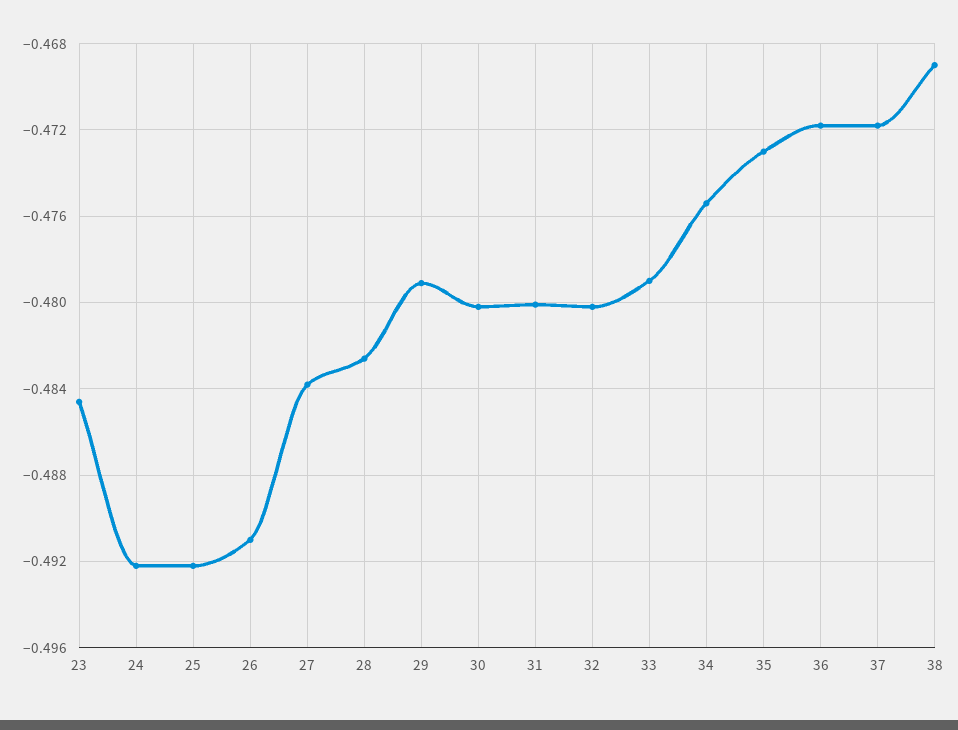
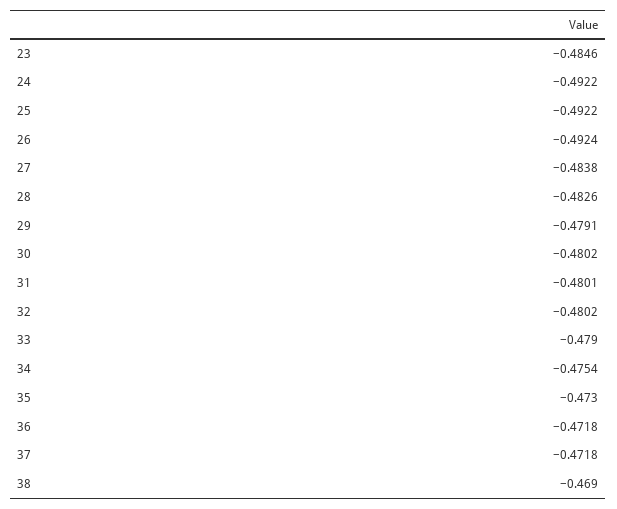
  {
    "23": -0.4846,
    "24": -0.4922,
    "25": -0.4922,
-   "26": -0.491,
+   "26": -0.4924,
    "27": -0.4838,
    "28": -0.4826,
    "29": -0.4791,
    "30": -0.4802,
    "31": -0.4801,
    "32": -0.4802,
    "33": -0.479,
    "34": -0.4754,
    "35": -0.473,
    "36": -0.4718,
    "37": -0.4718,
    "38": -0.469
  }

